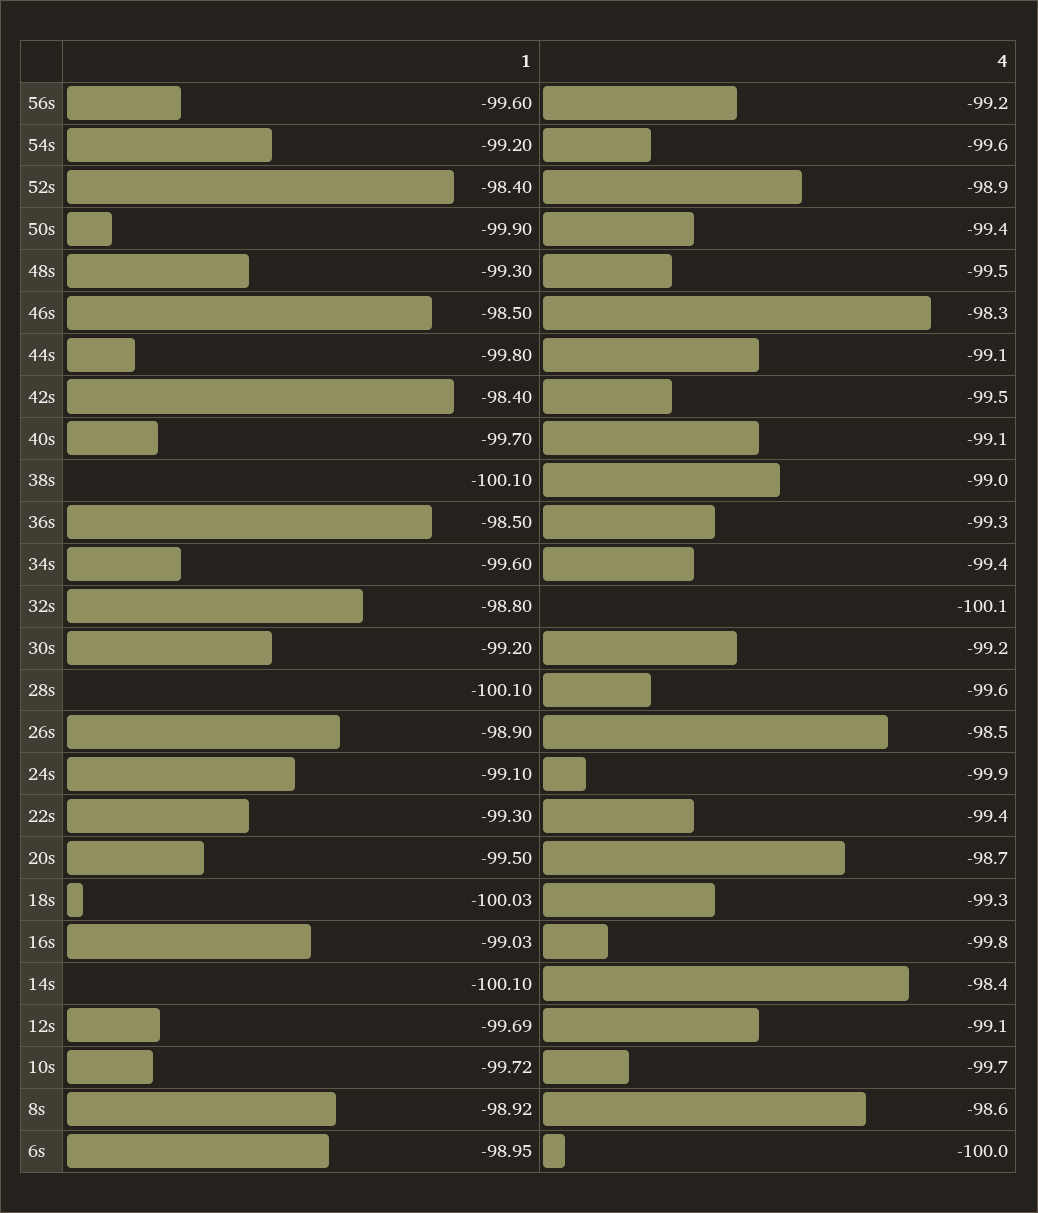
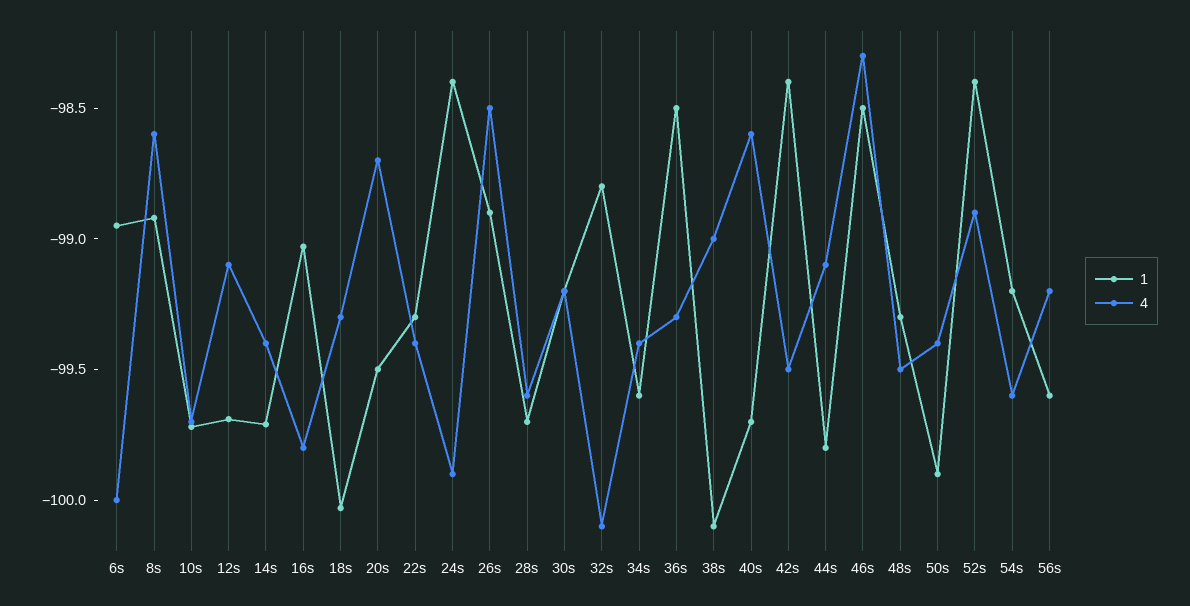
  {
    "1": {
      "56s": -99.6,
      "54s": -99.2,
      "52s": -98.4,
      "50s": -99.9,
      "48s": -99.3,
      "46s": -98.5,
      "44s": -99.8,
      "42s": -98.4,
      "40s": -99.7,
      "38s": -100.1,
      "36s": -98.5,
      "34s": -99.6,
      "32s": -98.8,
      "30s": -99.2,
-     "28s": -100.1,
+     "28s": -99.7,
      "26s": -98.9,
-     "24s": -99.1,
+     "24s": -98.4,
      "22s": -99.3,
      "20s": -99.5,
      "18s": -100.03,
      "16s": -99.03,
-     "14s": -100.1,
+     "14s": -99.7,
      "12s": -99.69,
      "10s": -99.72,
      "8s": -98.92,
      "6s": -98.95
    },
    "4": {
      "56s": -99.2,
      "54s": -99.6,
      "52s": -98.9,
      "50s": -99.4,
      "48s": -99.5,
      "46s": -98.3,
      "44s": -99.1,
      "42s": -99.5,
-     "40s": -99.1,
+     "40s": -98.6,
      "38s": -99,
      "36s": -99.3,
      "34s": -99.4,
      "32s": -100.1,
      "30s": -99.2,
      "28s": -99.6,
      "26s": -98.5,
      "24s": -99.9,
      "22s": -99.4,
      "20s": -98.7,
      "18s": -99.3,
      "16s": -99.8,
-     "14s": -98.4,
+     "14s": -99.4,
      "12s": -99.1,
      "10s": -99.7,
      "8s": -98.6,
      "6s": -100
    }
  }

